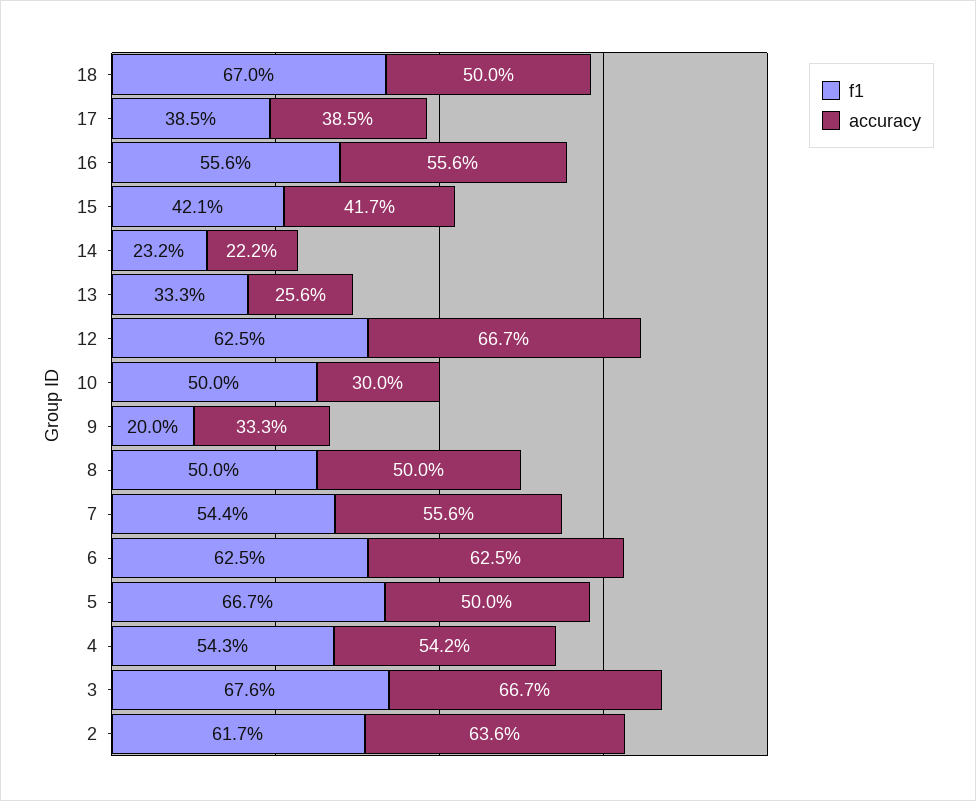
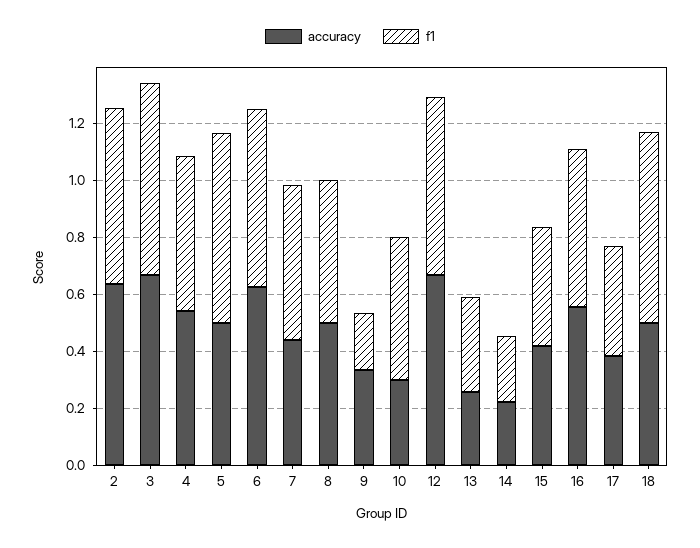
  {
    "f1": {
      "18": 0.67,
      "17": 0.385,
      "16": 0.556,
      "15": 0.421,
      "14": 0.232,
      "13": 0.333,
      "12": 0.625,
      "10": 0.5,
      "9": 0.2,
      "8": 0.5,
      "7": 0.544,
      "6": 0.625,
      "5": 0.667,
      "4": 0.543,
      "3": 0.676,
      "2": 0.617
    },
    "accuracy": {
      "18": 0.5,
      "17": 0.385,
      "16": 0.556,
      "15": 0.417,
      "14": 0.222,
      "13": 0.256,
      "12": 0.667,
      "10": 0.3,
      "9": 0.333,
      "8": 0.5,
-     "7": 0.556,
+     "7": 0.45,
      "6": 0.625,
      "5": 0.5,
      "4": 0.542,
      "3": 0.667,
      "2": 0.636
    }
  }

